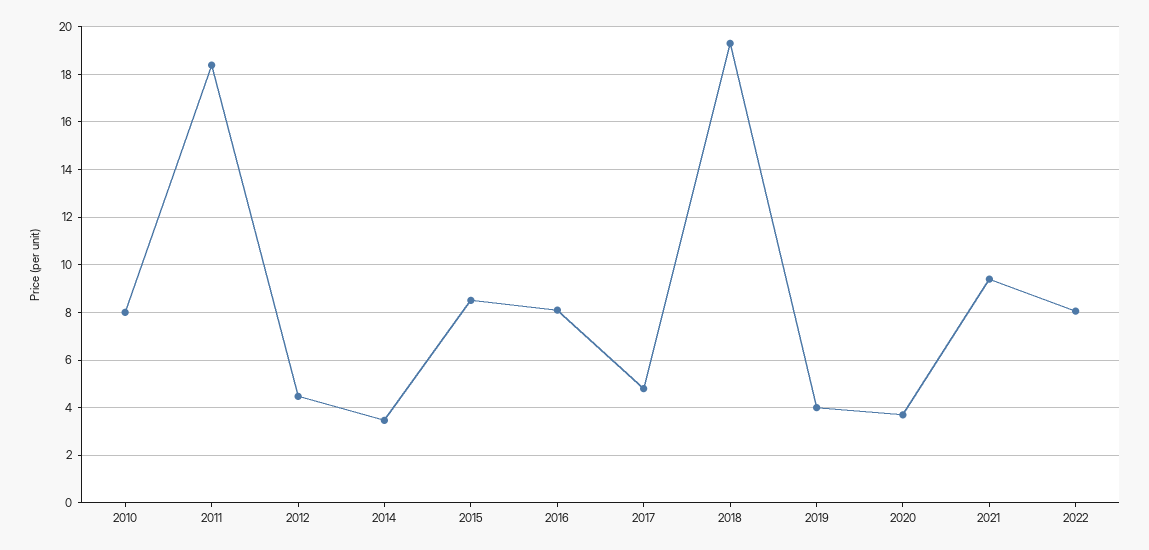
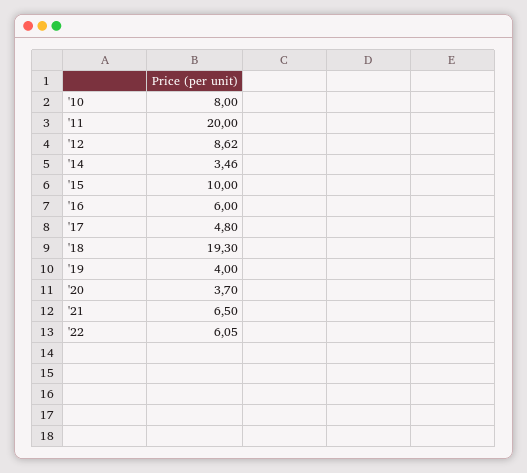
  {
    "2010": 8,
-   "2011": 18.5,
+   "2011": 20,
-   "2012": 4.5,
+   "2012": 8.62,
    "2014": 3.46,
-   "2015": 8.5,
+   "2015": 10,
-   "2016": 8,
+   "2016": 6,
    "2017": 4.8,
    "2018": 19.3,
    "2019": 4,
    "2020": 3.7,
-   "2021": 9.5,
+   "2021": 6.5,
-   "2022": 8
+   "2022": 6.05
  }

